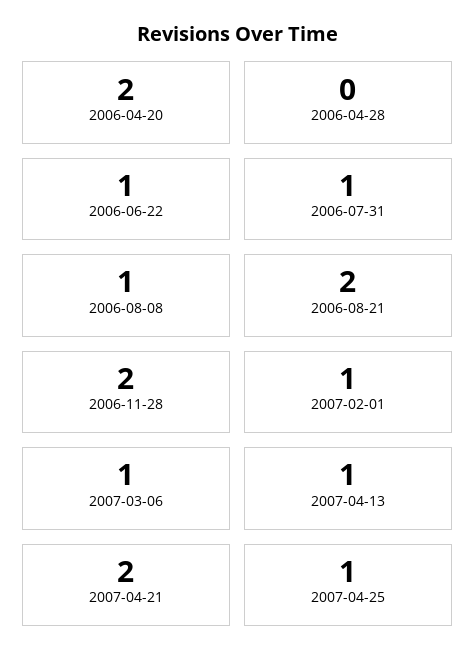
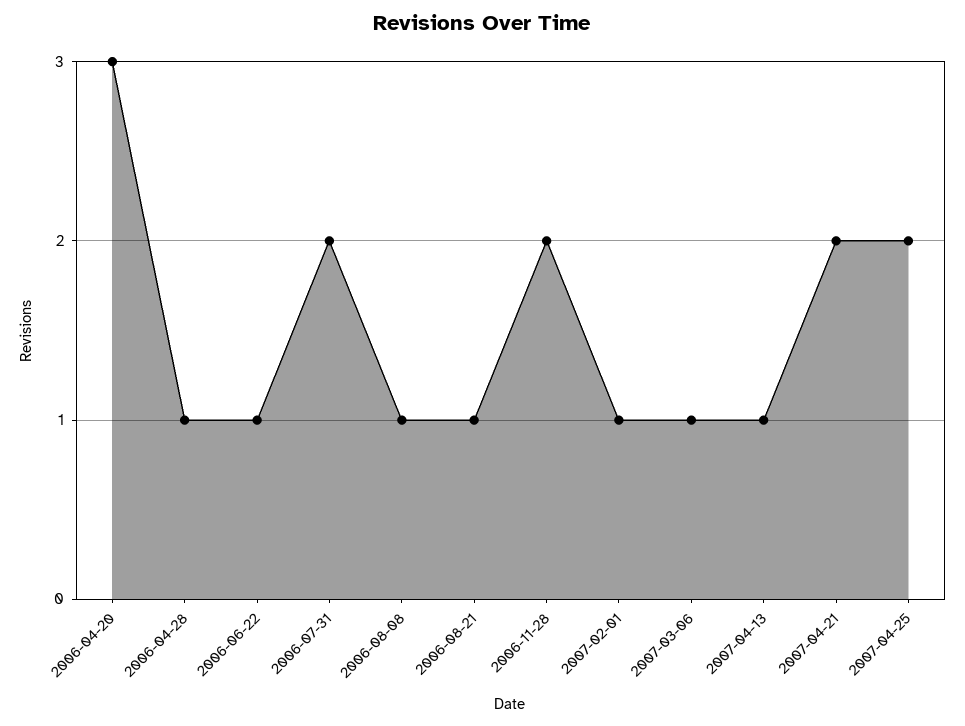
  {
-   "2006-04-20": 2,
+   "2006-04-20": 3,
-   "2006-04-28": 0,
+   "2006-04-28": 1,
    "2006-06-22": 1,
-   "2006-07-31": 1,
+   "2006-07-31": 2,
    "2006-08-08": 1,
-   "2006-08-21": 2,
+   "2006-08-21": 1,
    "2006-11-28": 2,
    "2007-02-01": 1,
    "2007-03-06": 1,
    "2007-04-13": 1,
    "2007-04-21": 2,
-   "2007-04-25": 1
+   "2007-04-25": 2
  }

